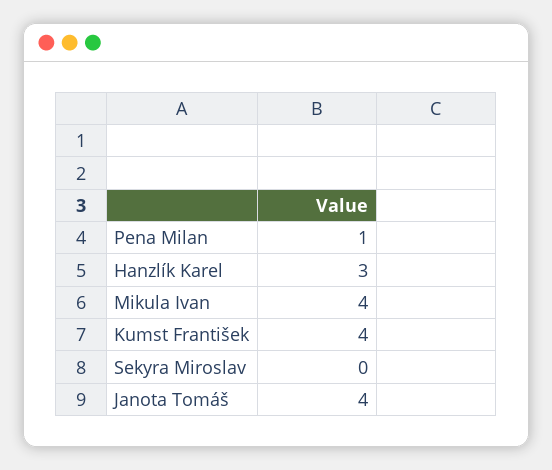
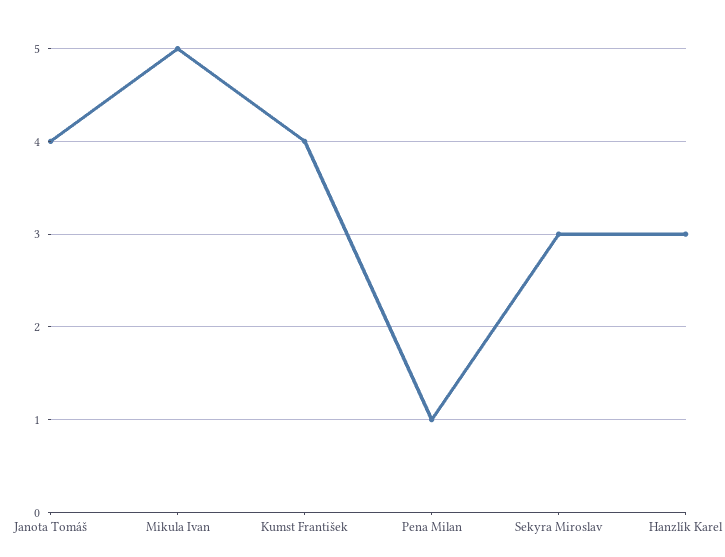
  {
    "Pena Milan": 1,
    "Hanzlík Karel": 3,
-   "Mikula Ivan": 4,
+   "Mikula Ivan": 5,
    "Kumst František": 4,
-   "Sekyra Miroslav": 0,
+   "Sekyra Miroslav": 3,
    "Janota Tomáš": 4
  }

